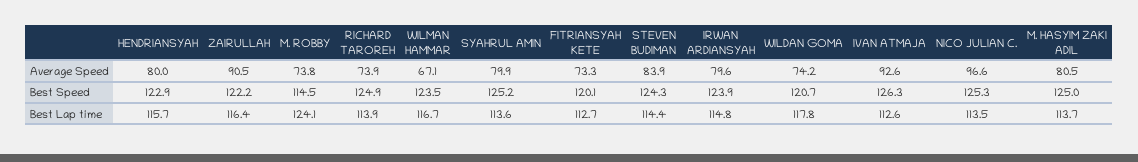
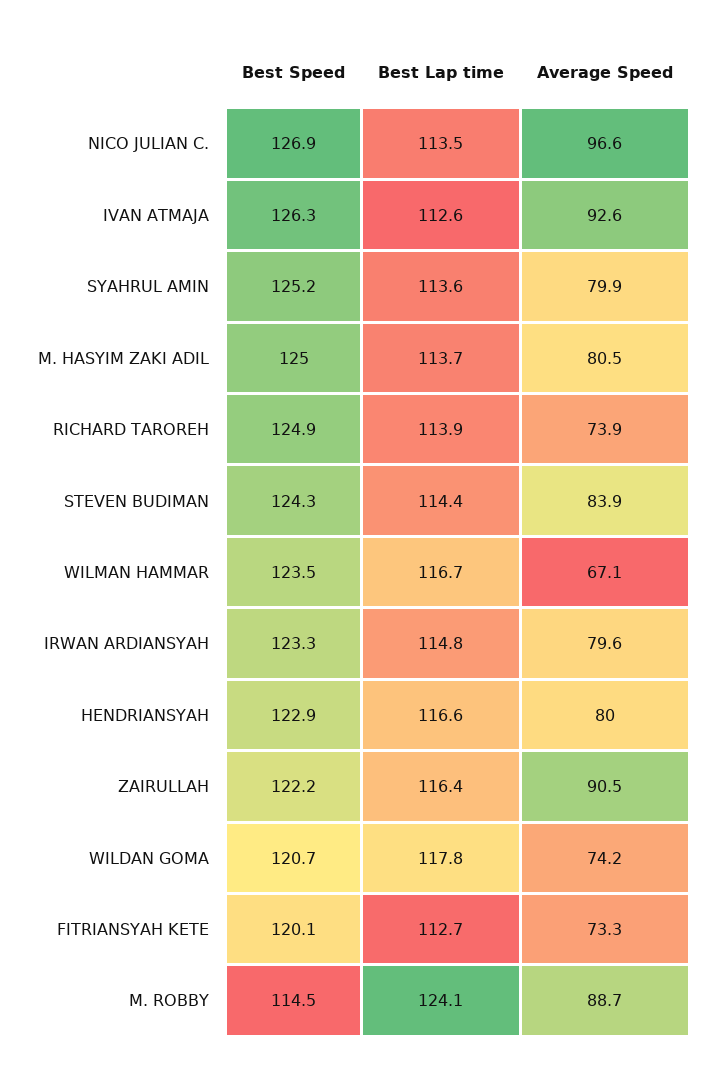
  {
    "HENDRIANSYAH": {
      "Average Speed": 80,
      "Best Speed": 122.9,
-     "Best Lap time": 115.7
+     "Best Lap time": 116.6
    },
    "ZAIRULLAH": {
      "Average Speed": 90.5,
      "Best Speed": 122.2,
      "Best Lap time": 116.4
    },
    "M. ROBBY": {
-     "Average Speed": 73.8,
+     "Average Speed": 88.7,
      "Best Speed": 114.5,
      "Best Lap time": 124.1
    },
    "RICHARD TAROREH": {
      "Average Speed": 73.9,
      "Best Speed": 124.9,
      "Best Lap time": 113.9
    },
    "WILMAN HAMMAR": {
      "Average Speed": 67.1,
      "Best Speed": 123.5,
      "Best Lap time": 116.7
    },
    "SYAHRUL AMIN": {
      "Average Speed": 79.9,
      "Best Speed": 125.2,
      "Best Lap time": 113.6
    },
    "FITRIANSYAH KETE": {
      "Average Speed": 73.3,
      "Best Speed": 120.1,
      "Best Lap time": 112.7
    },
    "STEVEN BUDIMAN": {
      "Average Speed": 83.9,
      "Best Speed": 124.3,
      "Best Lap time": 114.4
    },
    "IRWAN ARDIANSYAH": {
      "Average Speed": 79.6,
-     "Best Speed": 123.9,
+     "Best Speed": 123.3,
      "Best Lap time": 114.8
    },
    "WILDAN GOMA": {
      "Average Speed": 74.2,
      "Best Speed": 120.7,
      "Best Lap time": 117.8
    },
    "IVAN ATMAJA": {
      "Average Speed": 92.6,
      "Best Speed": 126.3,
      "Best Lap time": 112.6
    },
    "NICO JULIAN C.": {
      "Average Speed": 96.6,
-     "Best Speed": 125.3,
+     "Best Speed": 126.9,
      "Best Lap time": 113.5
    },
    "M. HASYIM ZAKI ADIL": {
      "Average Speed": 80.5,
      "Best Speed": 125,
      "Best Lap time": 113.7
    }
  }

